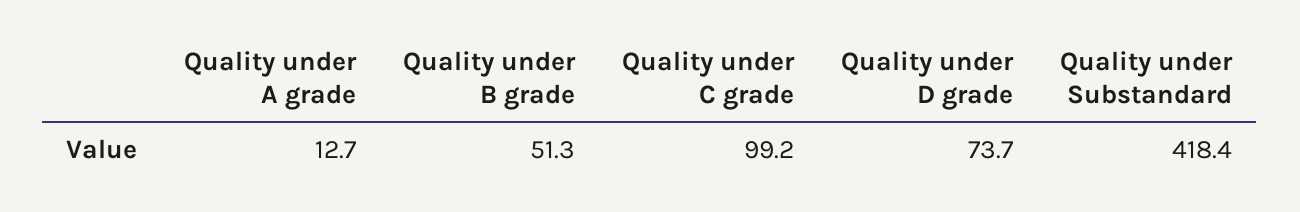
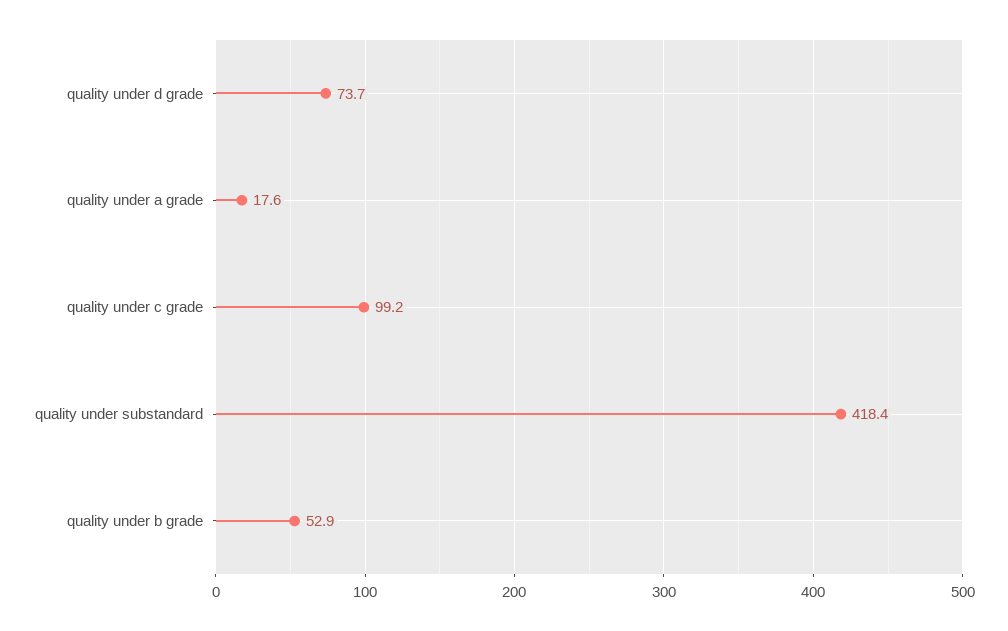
  {
-   "Quality under A grade": 12.7,
+   "Quality under A grade": 17.6,
-   "Quality under B grade": 51.3,
+   "Quality under B grade": 52.9,
    "Quality under C grade": 99.2,
    "Quality under D grade": 73.7,
    "Quality under Substandard": 418.4
  }

